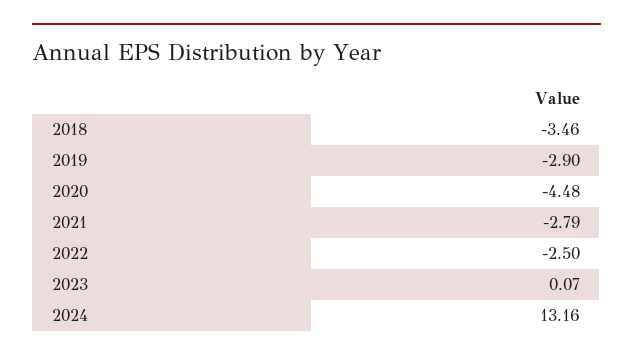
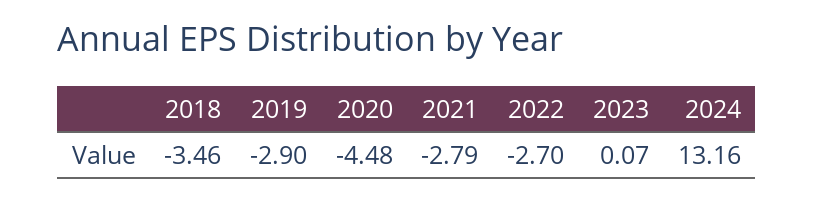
  {
    "2018": -3.46,
    "2019": -2.9,
    "2020": -4.48,
    "2021": -2.79,
-   "2022": -2.5,
+   "2022": -2.7,
    "2023": 0.07,
    "2024": 13.16
  }

